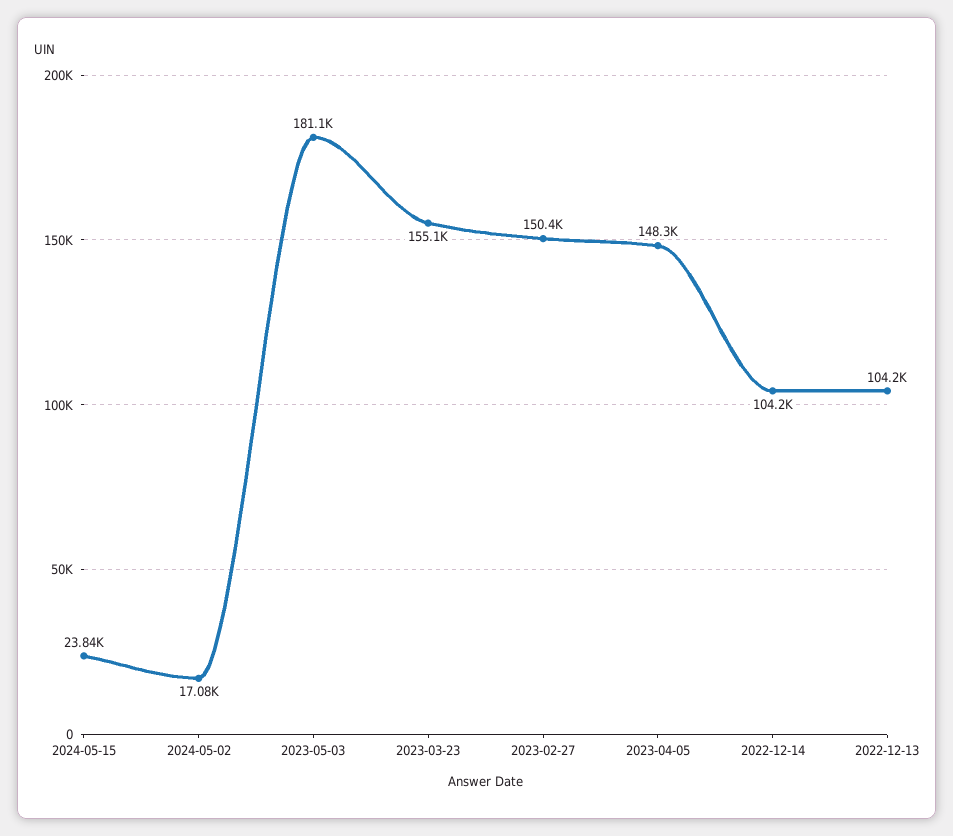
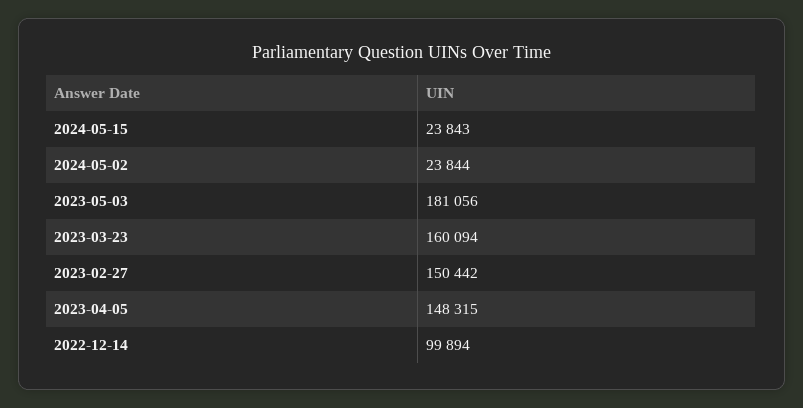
  {
    "2024-05-15": 23843,
-   "2024-05-02": 17080,
+   "2024-05-02": 23844,
    "2023-05-03": 181056,
-   "2023-03-23": 155100,
+   "2023-03-23": 160094,
    "2023-02-27": 150442,
    "2023-04-05": 148315,
-   "2022-12-14": 104200,
+   "2022-12-14": 99894
-   "2022-12-13": 104200
  }

